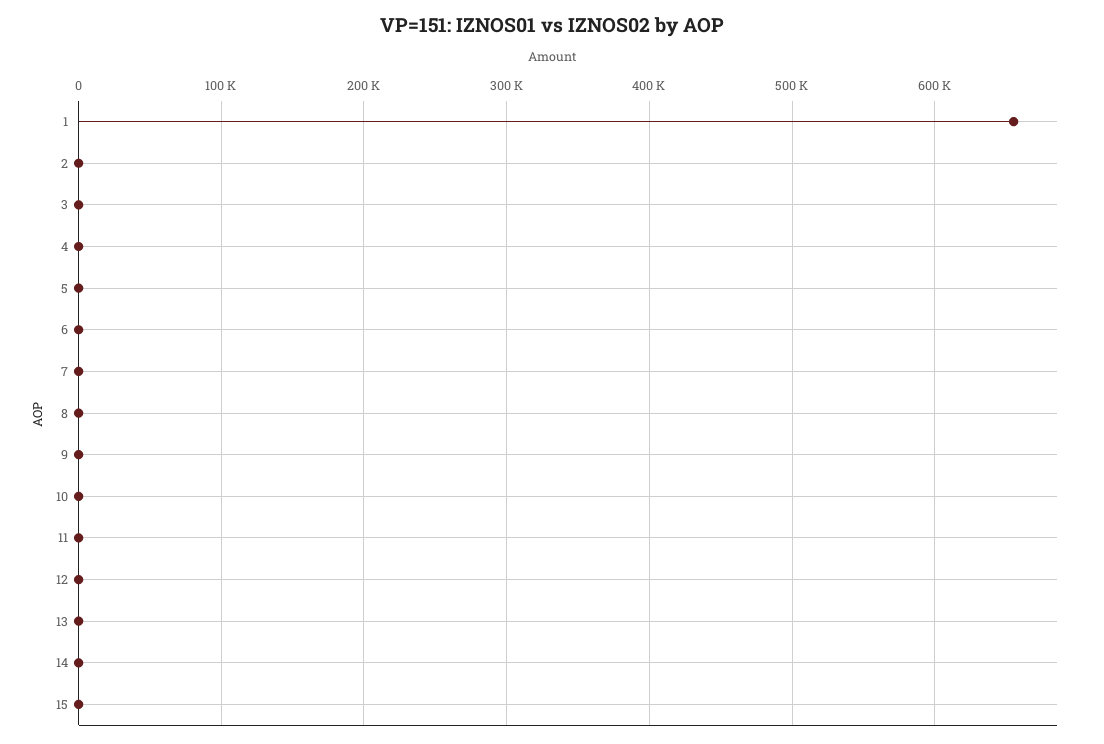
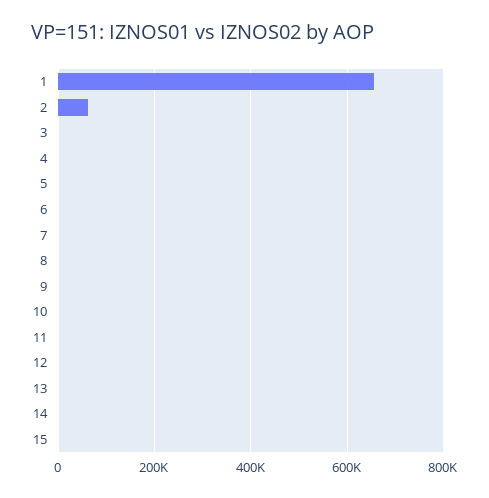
  {
    "1": 660000,
-   "2": 0,
+   "2": 60000,
    "3": 0,
    "4": 0,
    "5": 0,
    "6": 0,
    "7": 0,
    "8": 0,
    "9": 0,
    "10": 0,
    "11": 0,
    "12": 0,
    "13": 0,
    "14": 0,
    "15": 0
  }

